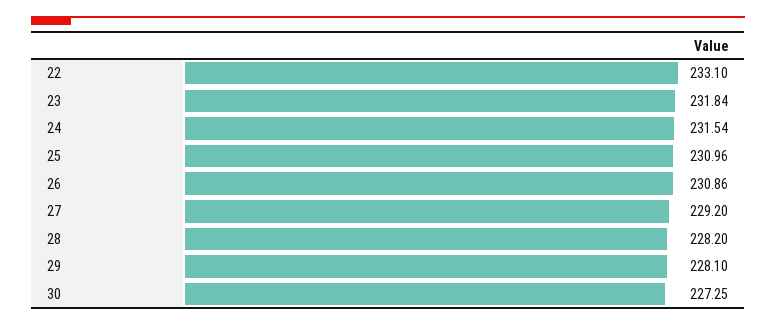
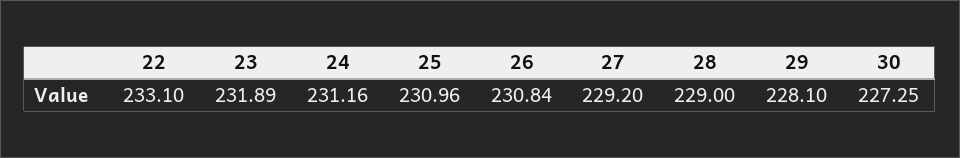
  {
    "22": 233.1,
-   "23": 231.84,
+   "23": 231.89,
-   "24": 231.54,
+   "24": 231.16,
    "25": 230.96,
-   "26": 230.86,
+   "26": 230.84,
    "27": 229.2,
-   "28": 228.2,
+   "28": 229,
    "29": 228.1,
    "30": 227.25
  }

